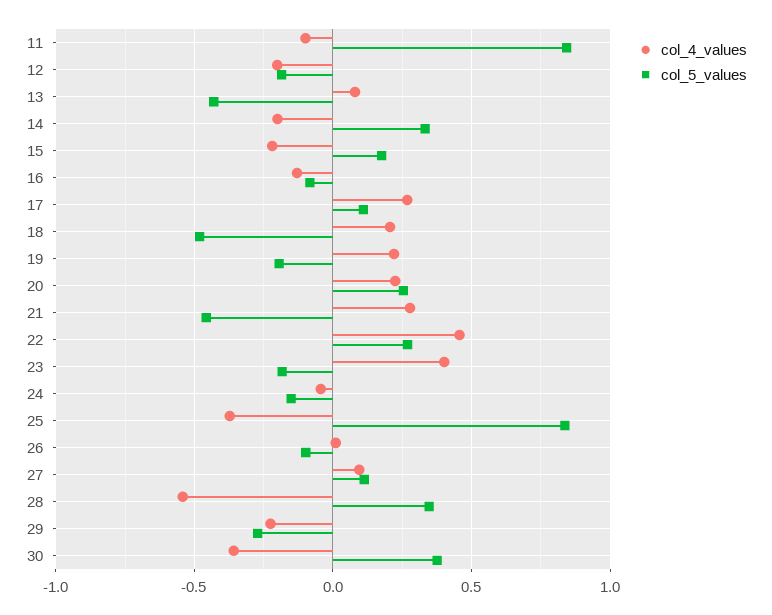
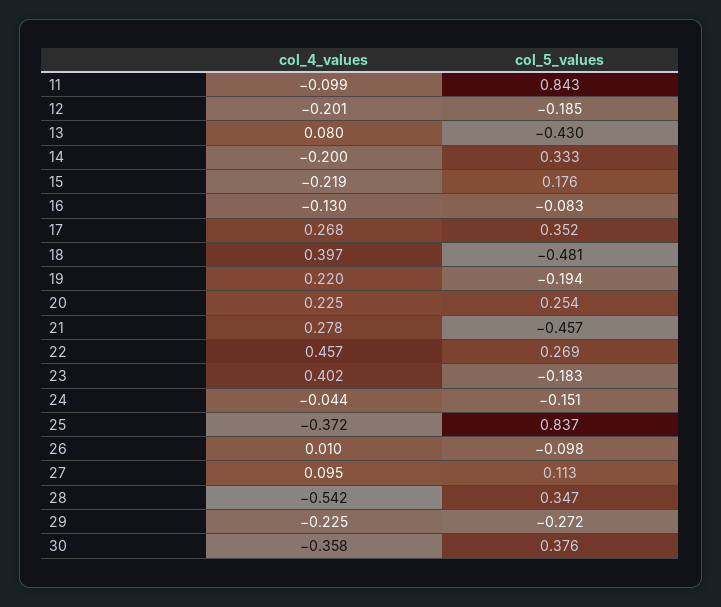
  {
    "col_4_values": {
      "11": -0.099,
      "12": -0.201,
      "13": 0.08,
      "14": -0.2,
      "15": -0.219,
      "16": -0.13,
      "17": 0.268,
-     "18": 0.2,
+     "18": 0.397,
      "19": 0.22,
      "20": 0.225,
      "21": 0.278,
      "22": 0.457,
      "23": 0.402,
      "24": -0.044,
      "25": -0.372,
      "26": 0.01,
      "27": 0.095,
      "28": -0.542,
      "29": -0.225,
      "30": -0.358
    },
    "col_5_values": {
      "11": 0.843,
      "12": -0.185,
      "13": -0.43,
      "14": 0.333,
      "15": 0.176,
      "16": -0.083,
-     "17": 0.1,
+     "17": 0.352,
      "18": -0.481,
      "19": -0.194,
      "20": 0.254,
      "21": -0.457,
      "22": 0.269,
      "23": -0.183,
      "24": -0.151,
      "25": 0.837,
      "26": -0.098,
      "27": 0.113,
      "28": 0.347,
      "29": -0.272,
      "30": 0.376
    }
  }

